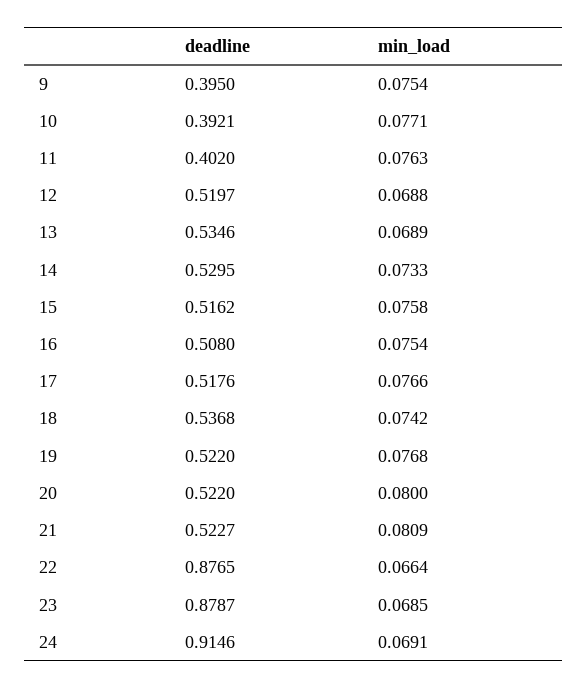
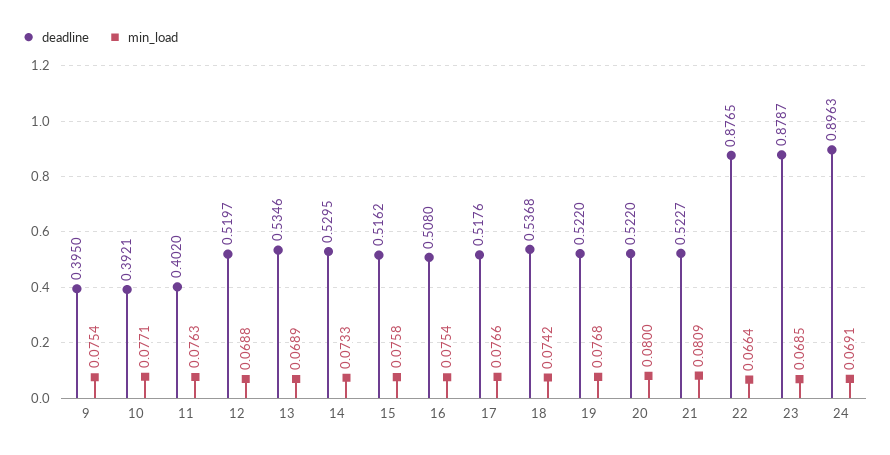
  {
    "deadline": {
      "9": 0.395,
      "10": 0.3921,
      "11": 0.402,
      "12": 0.5197,
      "13": 0.5346,
      "14": 0.5295,
      "15": 0.5162,
      "16": 0.508,
      "17": 0.5176,
      "18": 0.5368,
      "19": 0.522,
      "20": 0.522,
      "21": 0.5227,
      "22": 0.8765,
      "23": 0.8787,
-     "24": 0.9146
+     "24": 0.8963
    },
    "min_load": {
      "9": 0.0754,
      "10": 0.0771,
      "11": 0.0763,
      "12": 0.0688,
      "13": 0.0689,
      "14": 0.0733,
      "15": 0.0758,
      "16": 0.0754,
      "17": 0.0766,
      "18": 0.0742,
      "19": 0.0768,
      "20": 0.08,
      "21": 0.0809,
      "22": 0.0664,
      "23": 0.0685,
      "24": 0.0691
    }
  }

